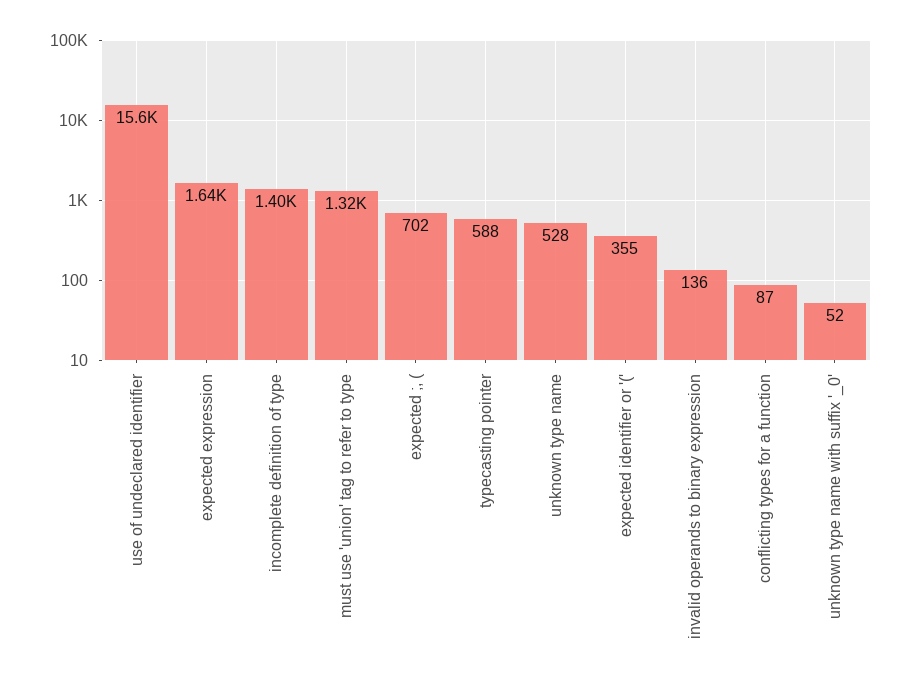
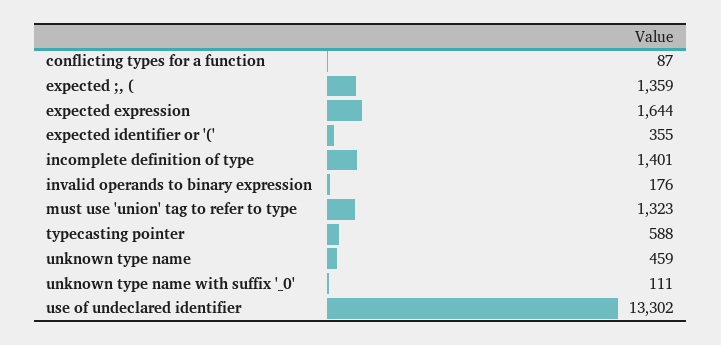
  {
-   "use of undeclared identifier": 15600,
+   "use of undeclared identifier": 13302,
    "expected expression": 1644,
    "incomplete definition of type": 1401,
    "must use 'union' tag to refer to type": 1323,
-   "expected ;, (": 702,
+   "expected ;, (": 1359,
    "typecasting pointer": 588,
-   "unknown type name": 528,
+   "unknown type name": 459,
    "expected identifier or '('": 355,
-   "invalid operands to binary expression": 136,
+   "invalid operands to binary expression": 176,
    "conflicting types for a function": 87,
-   "unknown type name with suffix '_0'": 52
+   "unknown type name with suffix '_0'": 111
  }

